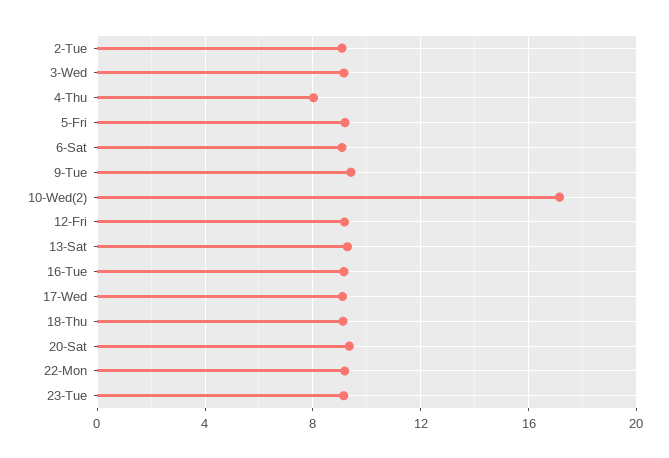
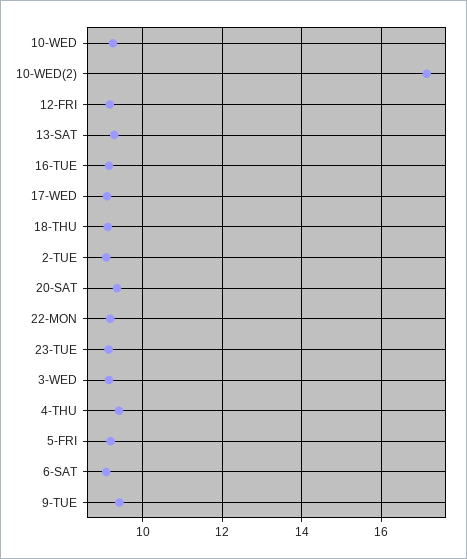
  {
    "2-Tue": 9,
    "3-Wed": 9.2,
-   "4-Thu": 8,
+   "4-Thu": 9.4,
    "5-Fri": 9.2,
    "6-Sat": 9,
    "9-Tue": 9.4,
    "10-Wed(2)": 17.2,
    "12-Fri": 9.2,
    "13-Sat": 9.2,
    "16-Tue": 9.2,
    "17-Wed": 9.2,
    "18-Thu": 9.2,
    "20-Sat": 9.4,
    "22-Mon": 9.2,
-   "23-Tue": 9.2
+   "23-Tue": 9.2,
+   "10-WED": 9.2
  }

